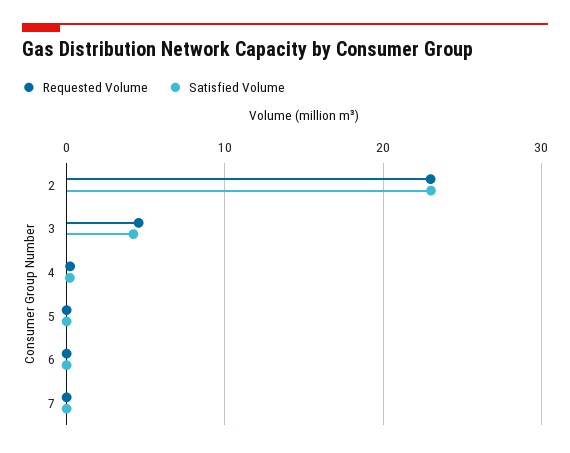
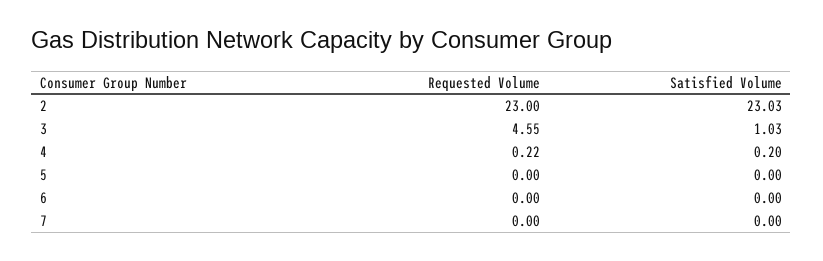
  {
    "Requested Volume": {
      "2": 23,
      "3": 4.55,
      "4": 0.22,
      "5": 0,
      "6": 0,
      "7": 0
    },
    "Satisfied Volume": {
      "2": 23.03,
-     "3": 4,
+     "3": 1.03,
      "4": 0.2,
      "5": 0,
      "6": 0,
      "7": 0
    }
  }

